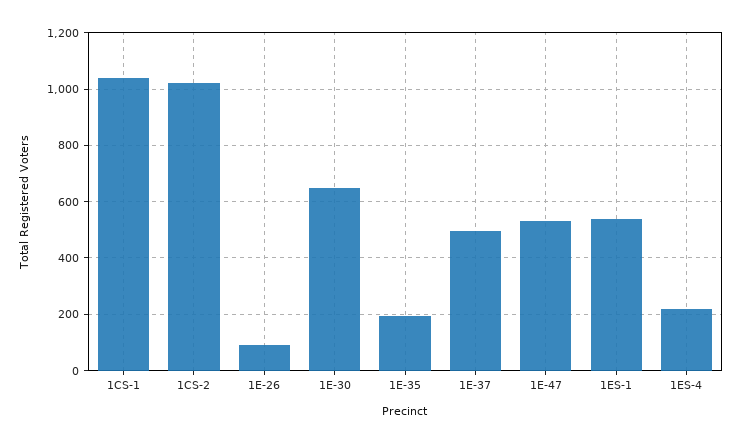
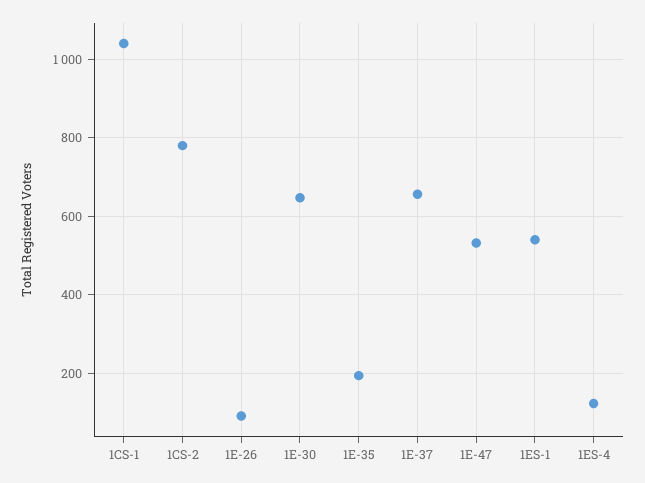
  {
    "1CS-1": 1040,
-   "1CS-2": 1025,
+   "1CS-2": 780,
    "1E-26": 100,
    "1E-30": 640,
    "1E-35": 200,
-   "1E-37": 500,
+   "1E-37": 660,
    "1E-47": 540,
    "1ES-1": 540,
-   "1ES-4": 225
+   "1ES-4": 120
  }

